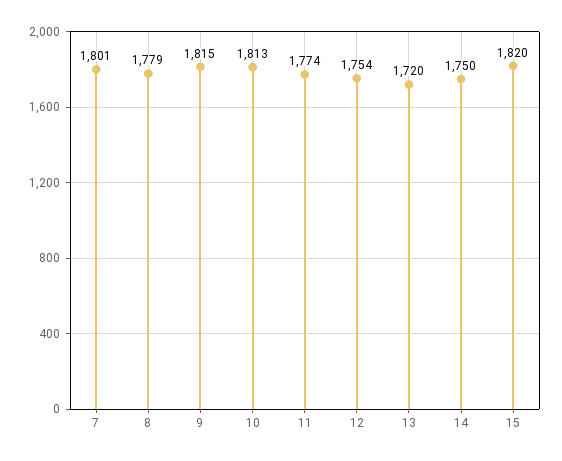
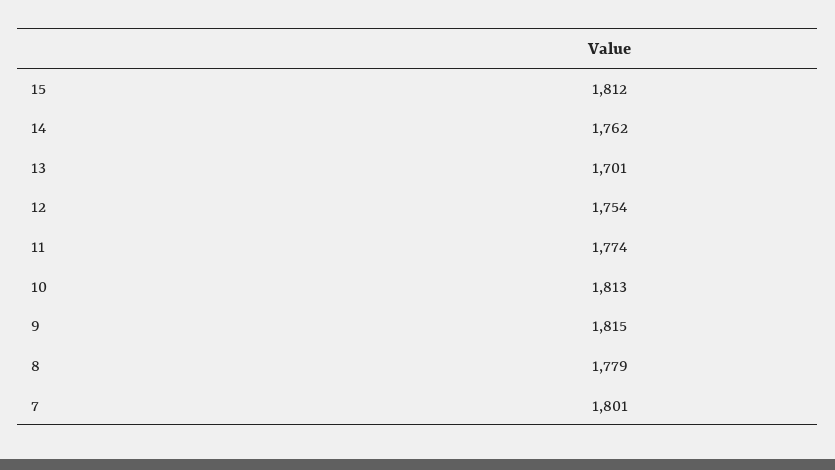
  {
    "7": 1801,
    "8": 1779,
    "9": 1815,
    "10": 1813,
    "11": 1774,
    "12": 1754,
-   "13": 1720,
+   "13": 1701,
-   "14": 1750,
+   "14": 1762,
-   "15": 1820
+   "15": 1812
  }

